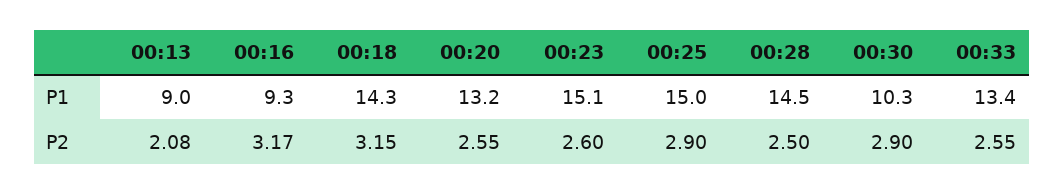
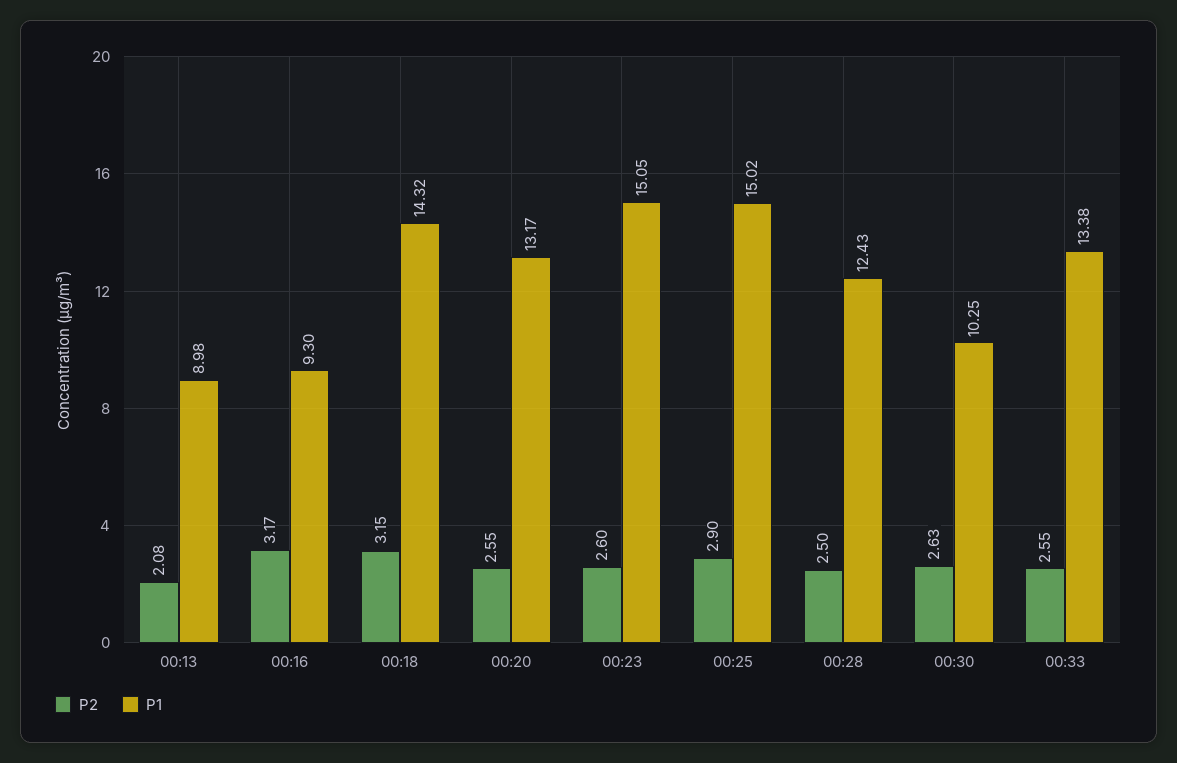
  {
    "P1": {
      "00:13": 8.98,
      "00:16": 9.3,
      "00:18": 14.32,
      "00:20": 13.17,
      "00:23": 15.05,
      "00:25": 15.02,
-     "00:28": 14.5,
+     "00:28": 12.43,
      "00:30": 10.25,
      "00:33": 13.38
    },
    "P2": {
      "00:13": 2.08,
      "00:16": 3.17,
      "00:18": 3.15,
      "00:20": 2.55,
      "00:23": 2.6,
      "00:25": 2.9,
      "00:28": 2.5,
-     "00:30": 2.9,
+     "00:30": 2.63,
      "00:33": 2.55
    }
  }

